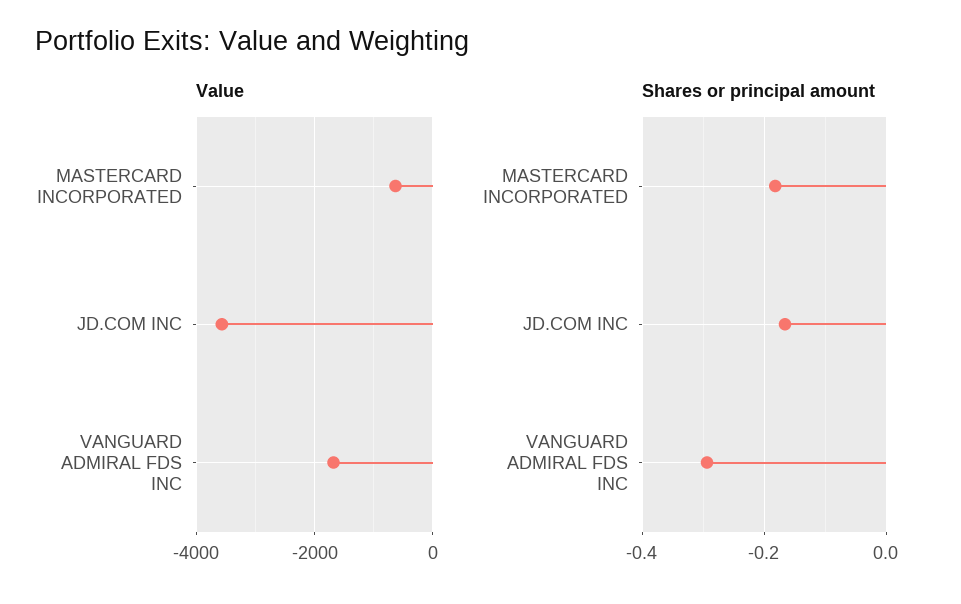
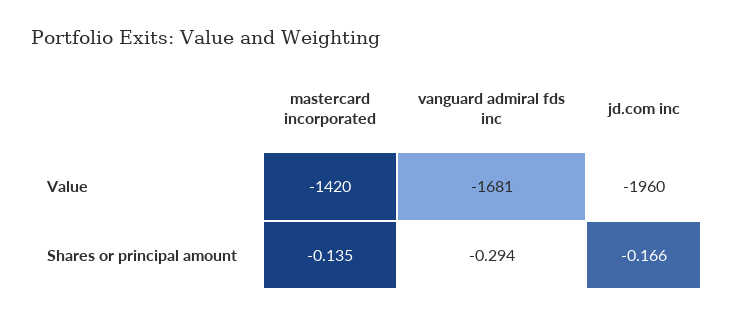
  {
    "Value": {
-     "MASTERCARD INCORPORATED": -600,
+     "MASTERCARD INCORPORATED": -1420,
-     "JD.COM INC": -3600,
+     "JD.COM INC": -1960,
      "VANGUARD ADMIRAL FDS INC": -1681
    },
    "Shares or principal amount": {
-     "MASTERCARD INCORPORATED": -0.18,
+     "MASTERCARD INCORPORATED": -0.135,
      "JD.COM INC": -0.166,
      "VANGUARD ADMIRAL FDS INC": -0.294
    }
  }

